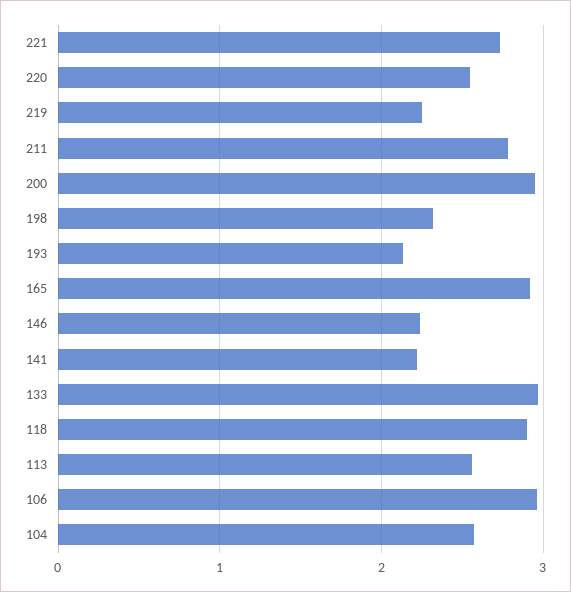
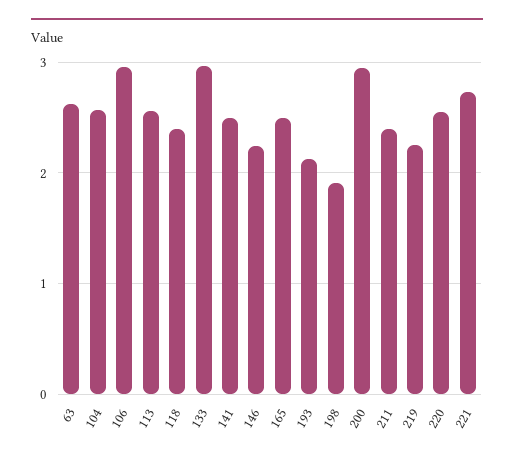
  {
    "221": 2.7,
    "220": 2.6,
    "219": 2.3,
-   "211": 2.8,
+   "211": 2.4,
    "200": 3,
-   "198": 2.3,
+   "198": 1.9,
    "193": 2.1,
-   "165": 2.9,
+   "165": 2.5,
    "146": 2.2,
-   "141": 2.2,
+   "141": 2.5,
    "133": 3,
-   "118": 2.9,
+   "118": 2.4,
    "113": 2.6,
    "106": 3,
-   "104": 2.6
+   "104": 2.6,
+   "63": 2.6
  }

